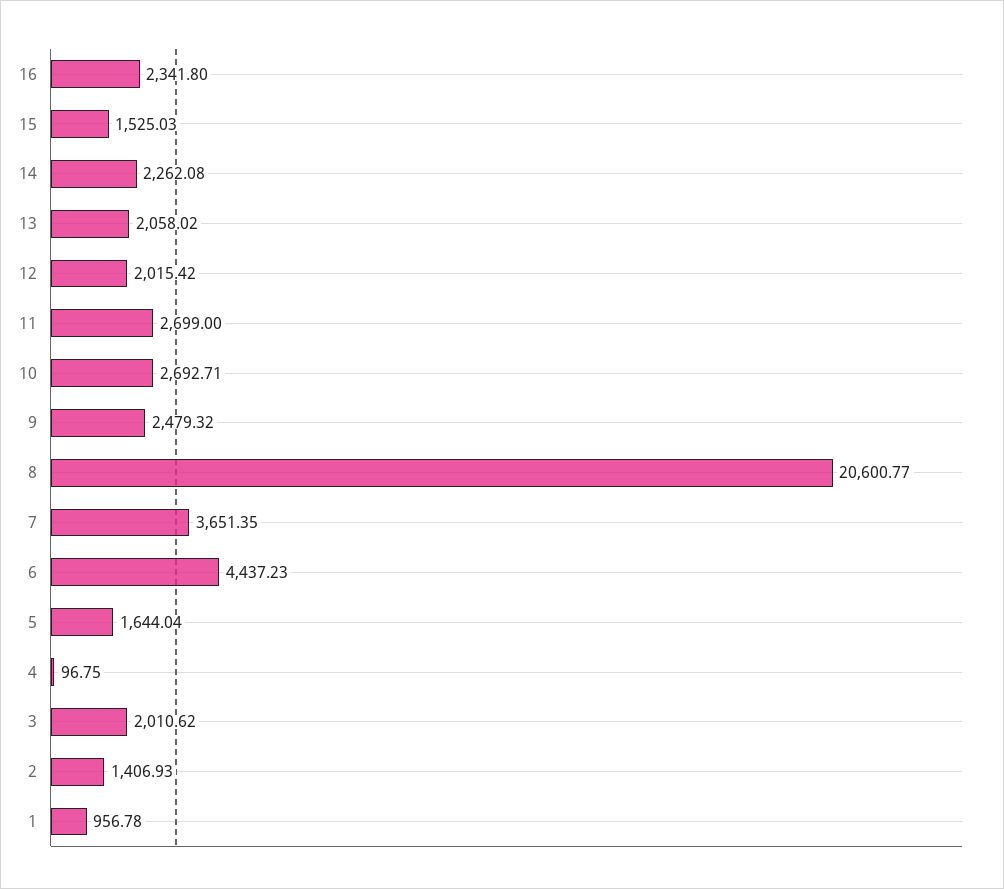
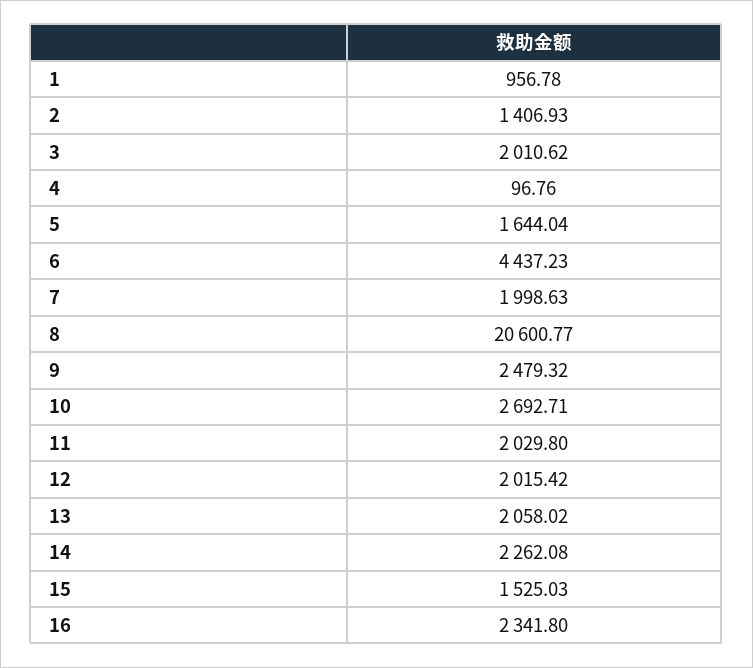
  {
    "16": 2341.8,
    "15": 1525.03,
    "14": 2262.08,
    "13": 2058.02,
    "12": 2015.42,
-   "11": 2699,
+   "11": 2029.8,
    "10": 2692.71,
    "9": 2479.32,
    "8": 20600.77,
-   "7": 3651.35,
+   "7": 1998.63,
    "6": 4437.23,
    "5": 1644.04,
-   "4": 96.75,
+   "4": 96.76,
    "3": 2010.62,
    "2": 1406.93,
    "1": 956.78
  }

